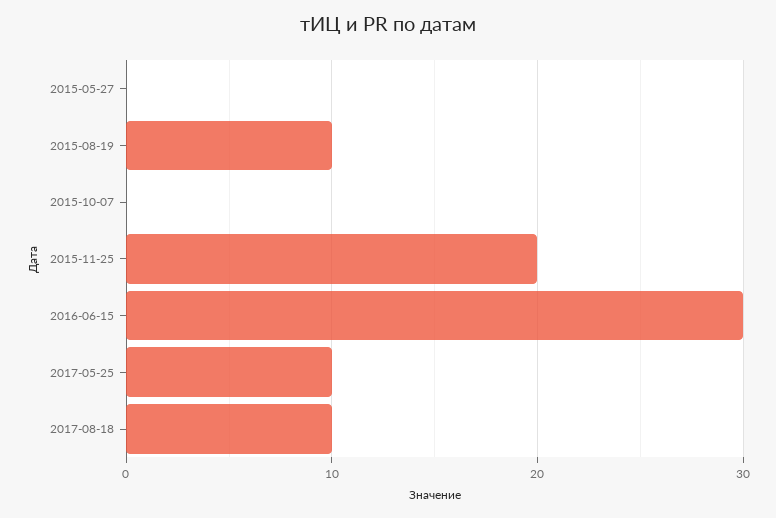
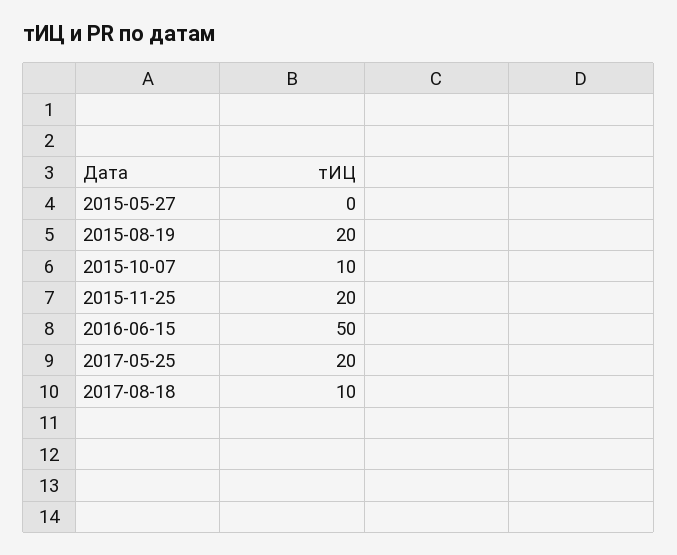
  {
    "2015-05-27": 0,
-   "2015-08-19": 10,
+   "2015-08-19": 20,
-   "2015-10-07": 0,
+   "2015-10-07": 10,
    "2015-11-25": 20,
-   "2016-06-15": 30,
+   "2016-06-15": 50,
-   "2017-05-25": 10,
+   "2017-05-25": 20,
    "2017-08-18": 10
  }

